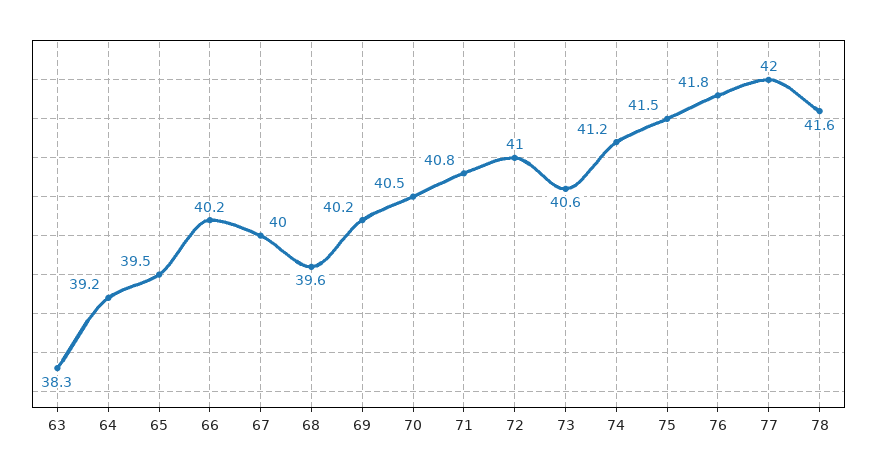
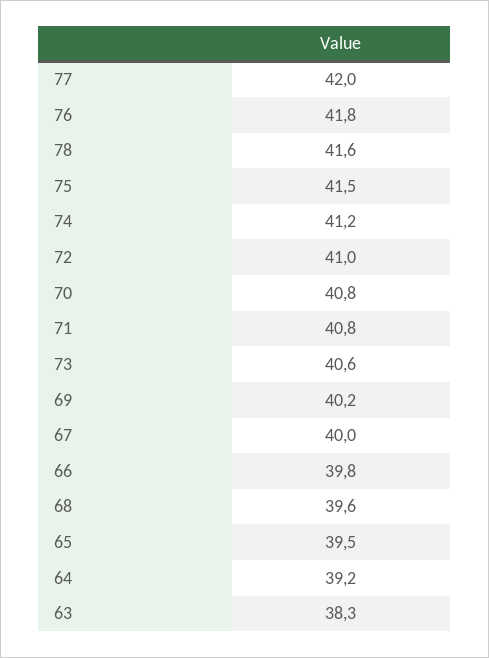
  {
    "63": 38.3,
    "64": 39.2,
    "65": 39.5,
-   "66": 40.2,
+   "66": 39.8,
    "67": 40,
    "68": 39.6,
    "69": 40.2,
-   "70": 40.5,
+   "70": 40.8,
    "71": 40.8,
    "72": 41,
    "73": 40.6,
    "74": 41.2,
    "75": 41.5,
    "76": 41.8,
    "77": 42,
    "78": 41.6
  }

